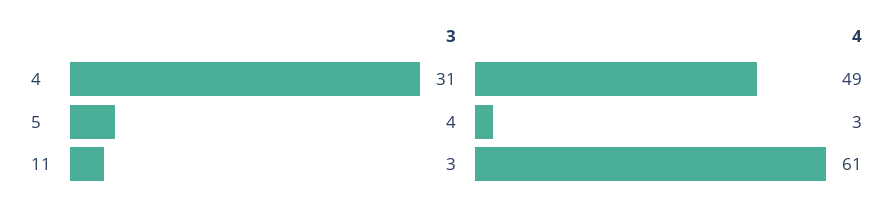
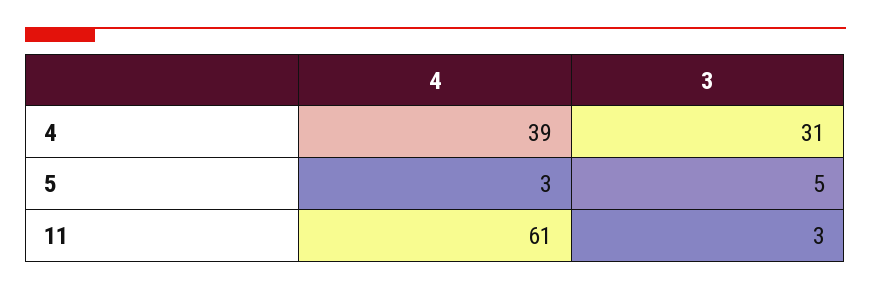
  {
    "3": {
      "4": 31,
-     "5": 4,
+     "5": 5,
      "11": 3
    },
    "4": {
-     "4": 49,
+     "4": 39,
      "5": 3,
      "11": 61
    }
  }

